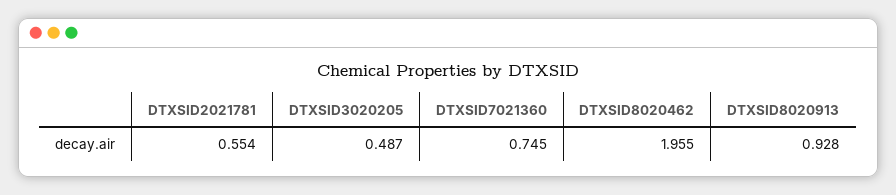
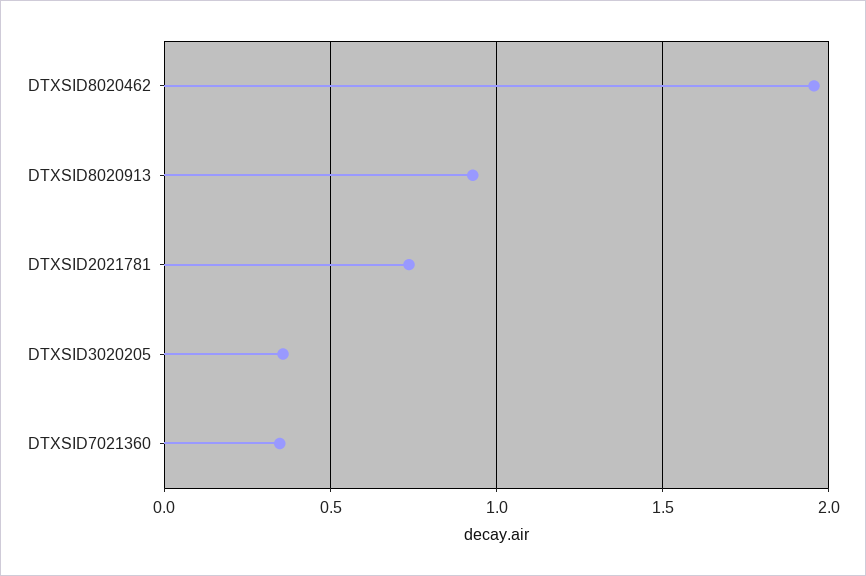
  {
-   "DTXSID2021781": 0.554,
+   "DTXSID2021781": 0.75,
-   "DTXSID3020205": 0.487,
+   "DTXSID3020205": 0.35,
-   "DTXSID7021360": 0.745,
+   "DTXSID7021360": 0.35,
    "DTXSID8020462": 1.955,
    "DTXSID8020913": 0.928
  }

